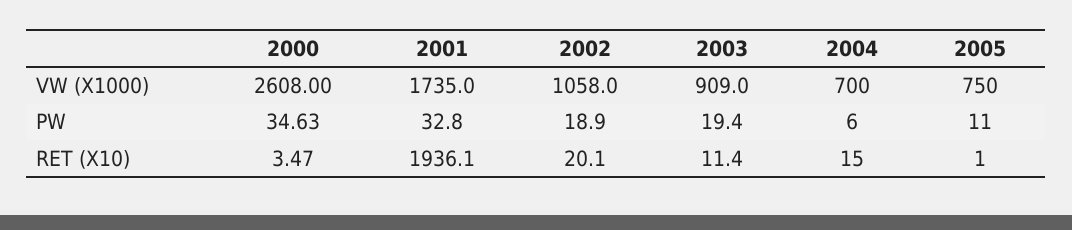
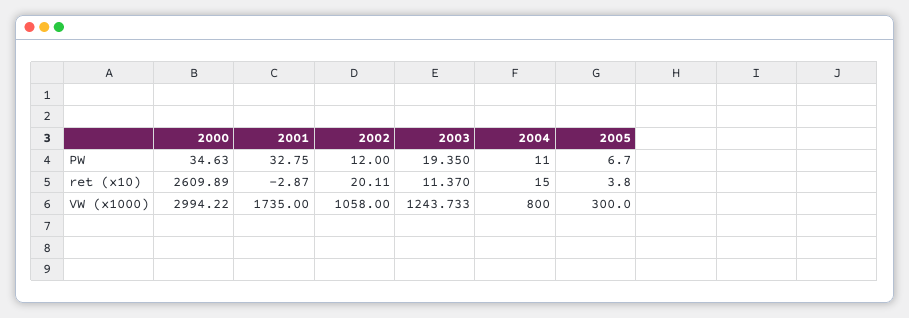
  {
    "2000": {
-     "VW (X1000)": 2608,
+     "VW (X1000)": 2994.22,
      "PW": 34.63,
-     "RET (X10)": 3.47
+     "RET (X10)": 2609.89
    },
    "2001": {
      "VW (X1000)": 1735,
      "PW": 32.75,
-     "RET (X10)": 1936.1
+     "RET (X10)": -2.87
    },
    "2002": {
      "VW (X1000)": 1058,
-     "PW": 18.9,
+     "PW": 12,
      "RET (X10)": 20.11
    },
    "2003": {
-     "VW (X1000)": 909,
+     "VW (X1000)": 1243.733,
      "PW": 19.35,
      "RET (X10)": 11.37
    },
    "2004": {
-     "VW (X1000)": 700,
+     "VW (X1000)": 800,
-     "PW": 6,
+     "PW": 11,
      "RET (X10)": 15
    },
    "2005": {
-     "VW (X1000)": 750,
+     "VW (X1000)": 300,
-     "PW": 11,
+     "PW": 6.7,
-     "RET (X10)": 1
+     "RET (X10)": 3.8
    }
  }

